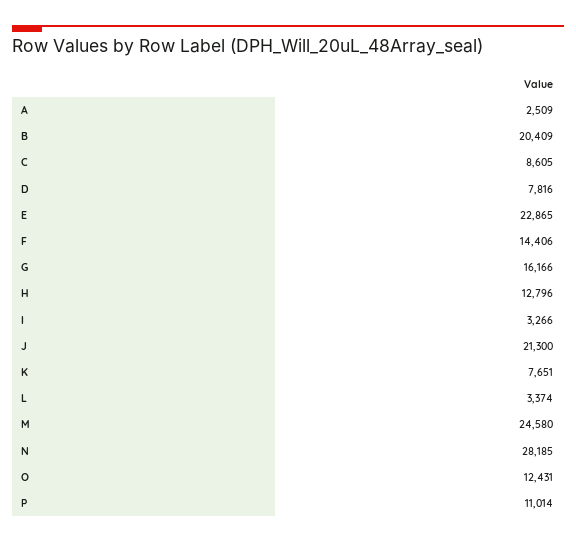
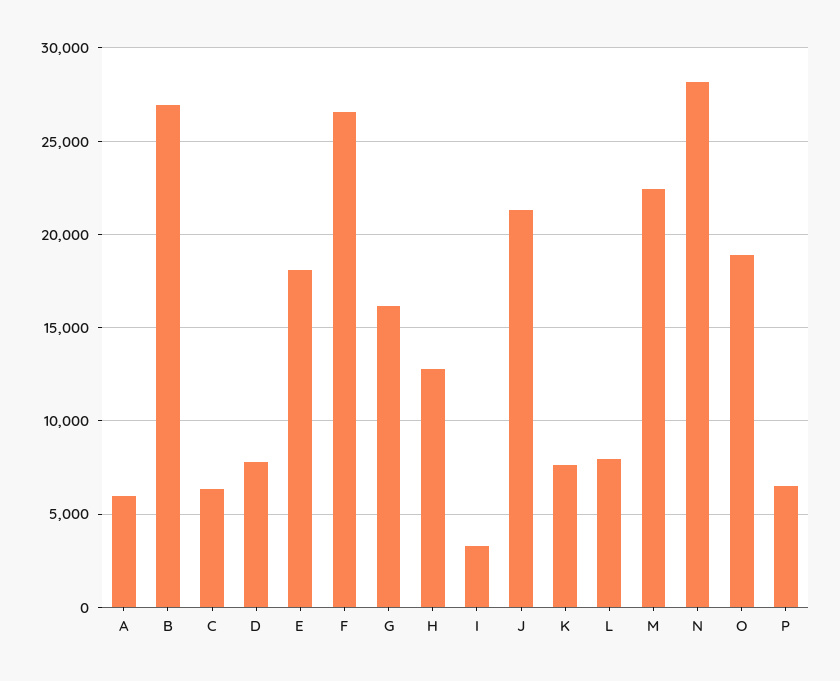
  {
-   "A": 2509,
+   "A": 6000,
-   "B": 20409,
+   "B": 27000,
-   "C": 8605,
+   "C": 6500,
    "D": 7816,
-   "E": 22865,
+   "E": 18000,
-   "F": 14406,
+   "F": 26500,
    "G": 16166,
    "H": 12796,
    "I": 3266,
    "J": 21300,
    "K": 7651,
-   "L": 3374,
+   "L": 8000,
-   "M": 24580,
+   "M": 22500,
    "N": 28185,
-   "O": 12431,
+   "O": 19000,
-   "P": 11014
+   "P": 6500
  }

